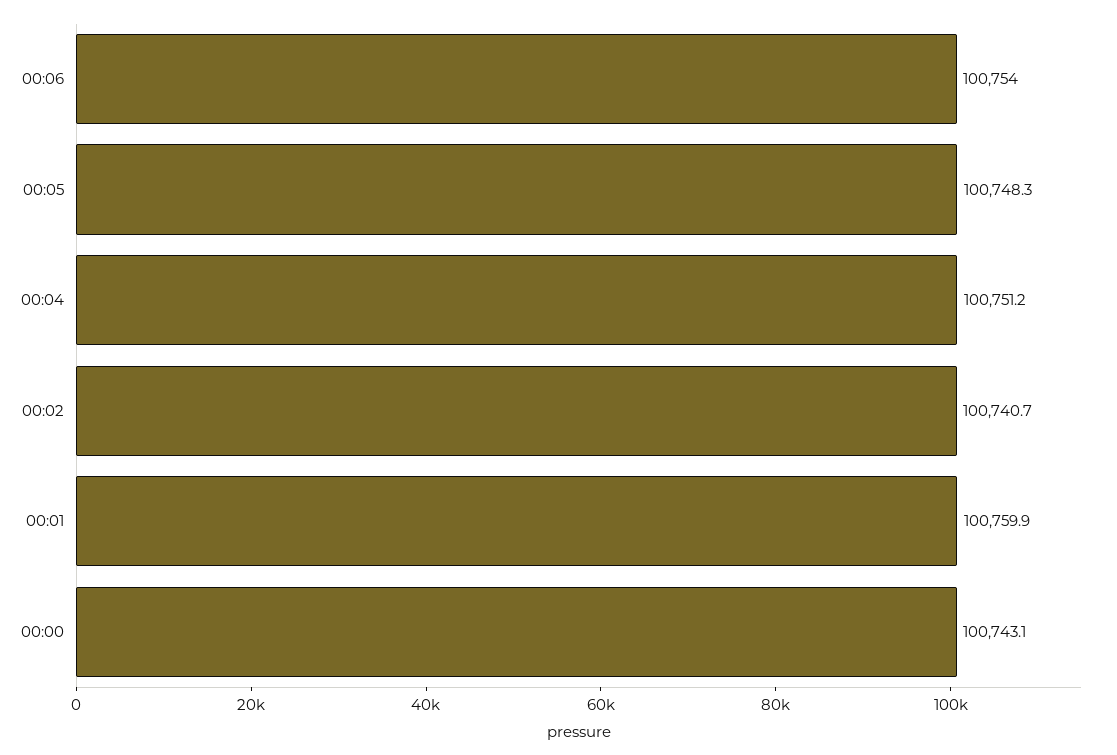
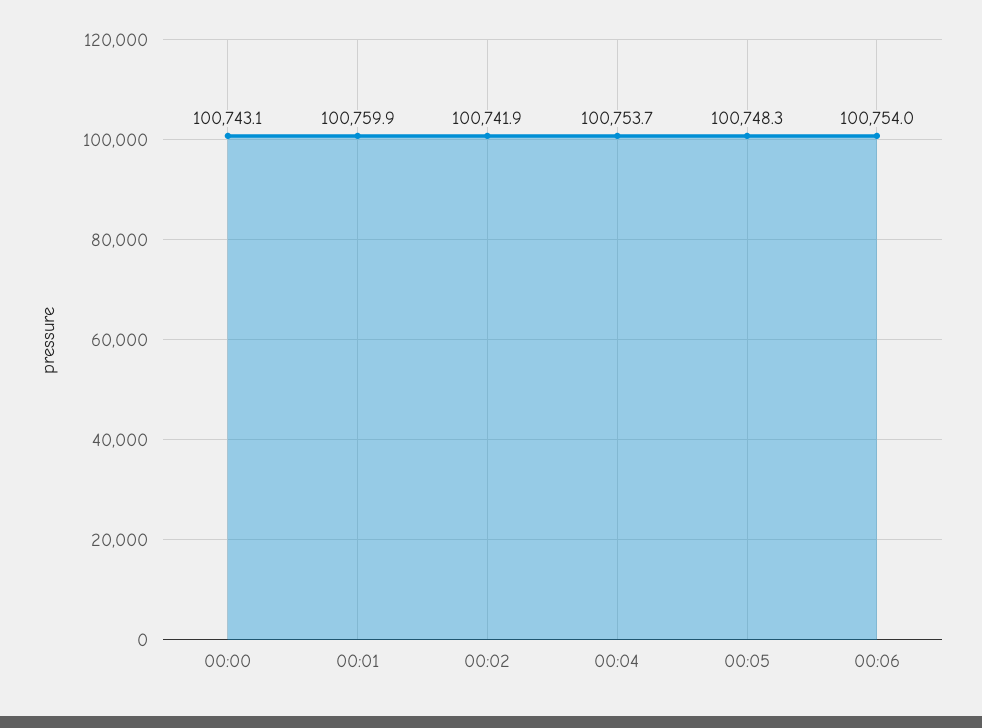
  {
    "00:06": 100754,
    "00:05": 100748.3,
-   "00:04": 100751.2,
+   "00:04": 100753.7,
-   "00:02": 100740.7,
+   "00:02": 100741.9,
    "00:01": 100759.9,
    "00:00": 100743.1
  }

